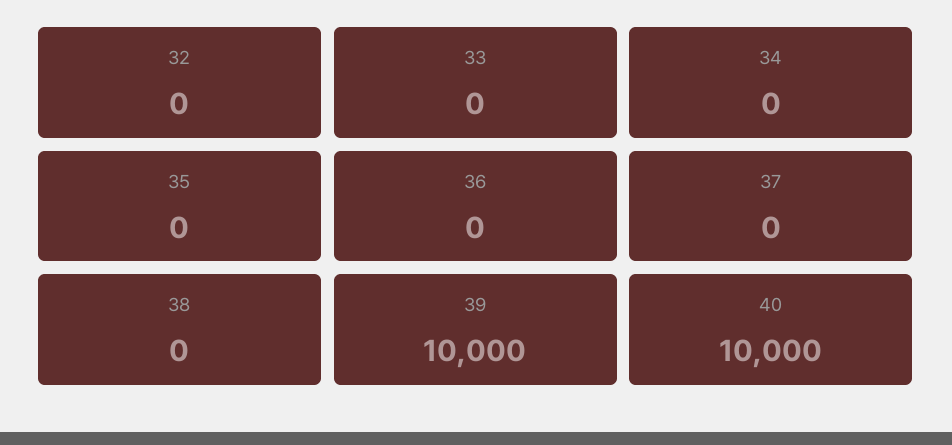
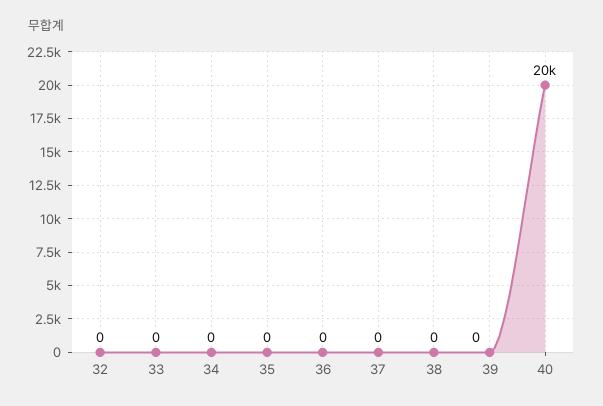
  {
    "32": 0,
    "33": 0,
    "34": 0,
    "35": 0,
    "36": 0,
    "37": 0,
    "38": 0,
-   "39": 10000,
+   "39": 0,
-   "40": 10000
+   "40": 20000
  }

